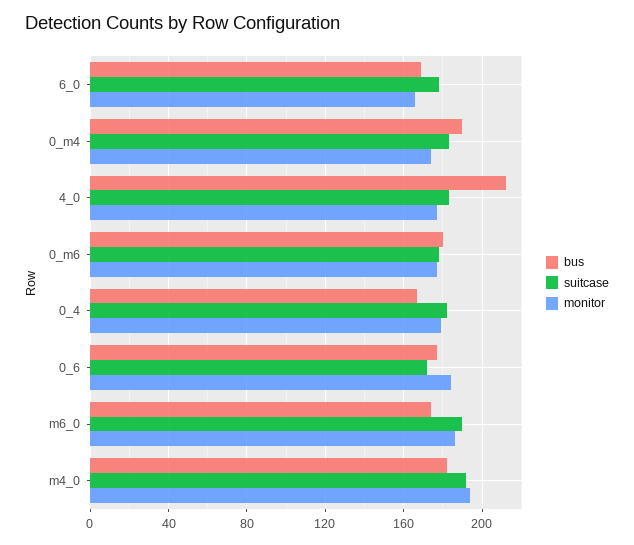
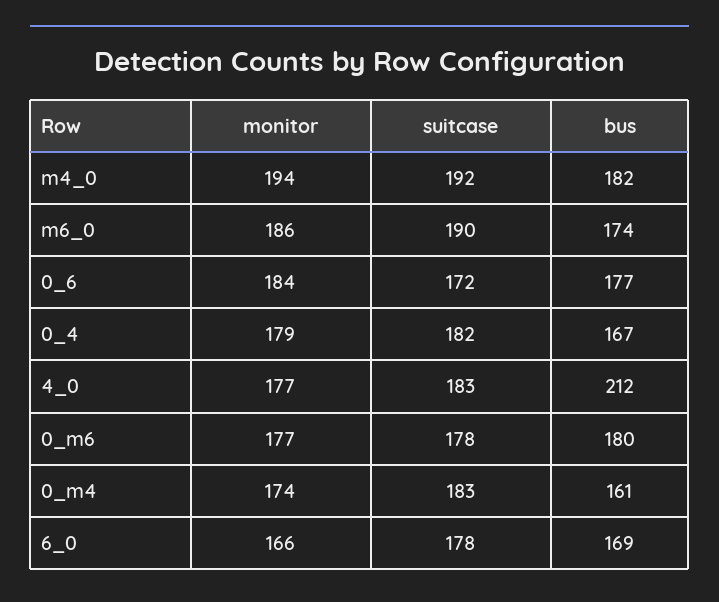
  {
    "bus": {
      "6_0": 169,
-     "0_m4": 190,
+     "0_m4": 161,
      "4_0": 212,
      "0_m6": 180,
      "0_4": 167,
      "0_6": 177,
      "m6_0": 174,
      "m4_0": 182
    },
    "suitcase": {
      "6_0": 178,
      "0_m4": 183,
      "4_0": 183,
      "0_m6": 178,
      "0_4": 182,
      "0_6": 172,
      "m6_0": 190,
      "m4_0": 192
    },
    "monitor": {
      "6_0": 166,
      "0_m4": 174,
      "4_0": 177,
      "0_m6": 177,
      "0_4": 179,
      "0_6": 184,
      "m6_0": 186,
      "m4_0": 194
    }
  }

